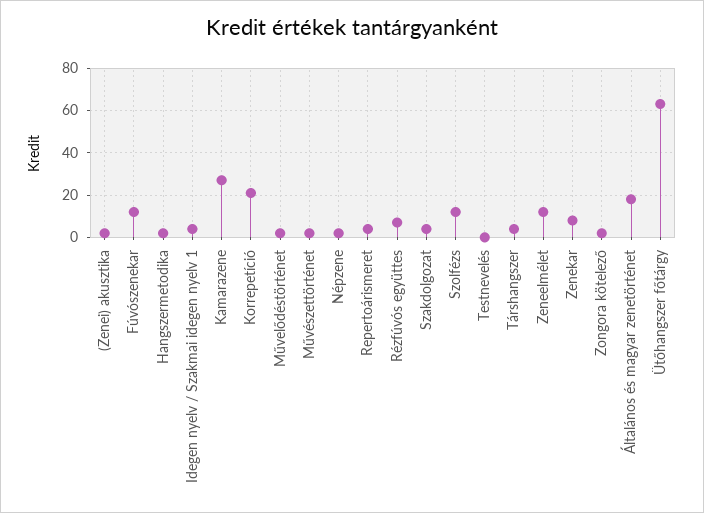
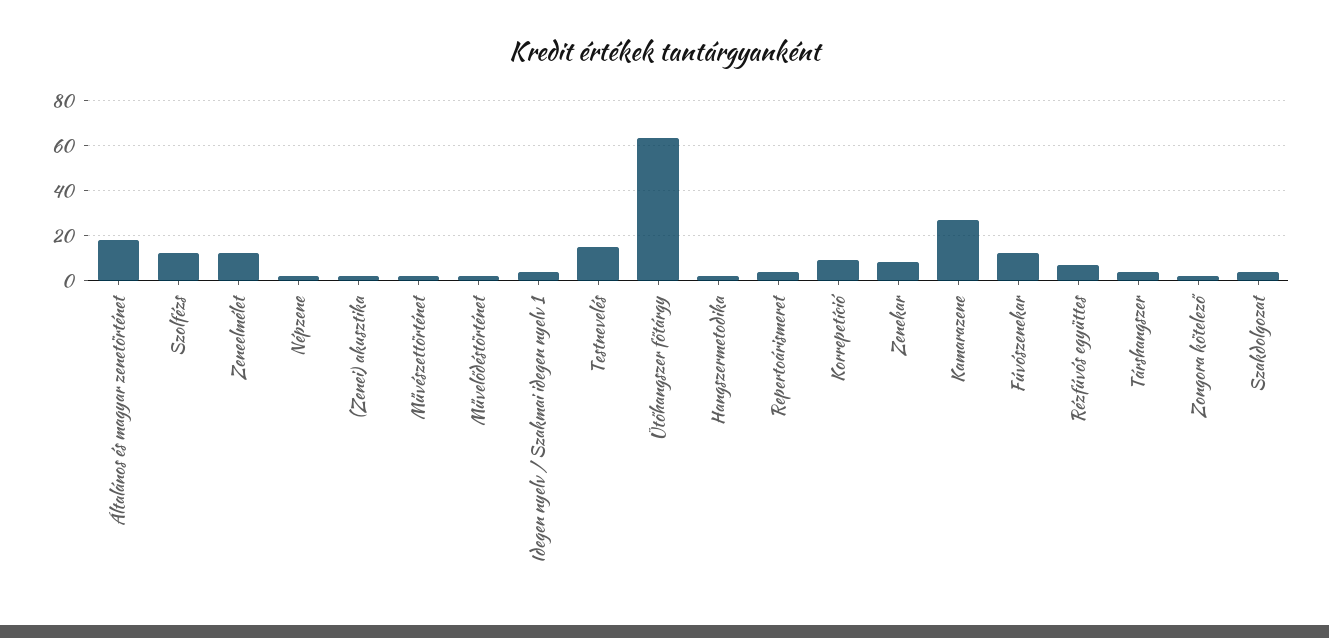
  {
    "(Zenei) akusztika": 0,
    "Fúvószenekar": 10,
    "Hangszermetodika": 0,
    "Idegen nyelv / Szakmai idegen nyelv 1": 5,
    "Kamarazene": 25,
-   "Korrepetíció": 20,
+   "Korrepetíció": 10,
    "Művelődéstörténet": 0,
    "Művészettörténet": 0,
    "Népzene": 0,
    "Repertoárismeret": 5,
    "Rézfúvós együttes": 5,
    "Szakdolgozat": 5,
    "Szolfézs": 10,
-   "Testnevelés": 0,
+   "Testnevelés": 15,
    "Társhangszer": 5,
    "Zeneelmélet": 10,
    "Zenekar": 10,
    "Zongora kötelező": 0,
    "Általános és magyar zenetörténet": 20,
    "Ütőhangszer főtárgy": 65
  }

